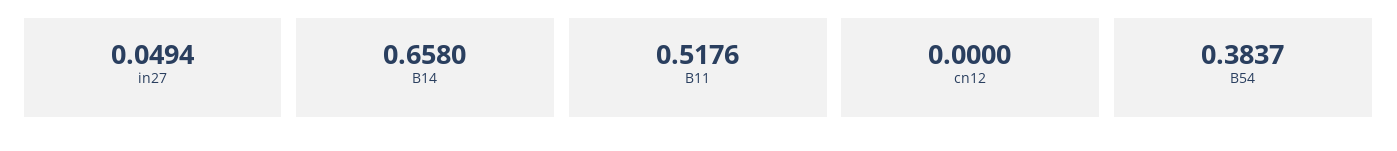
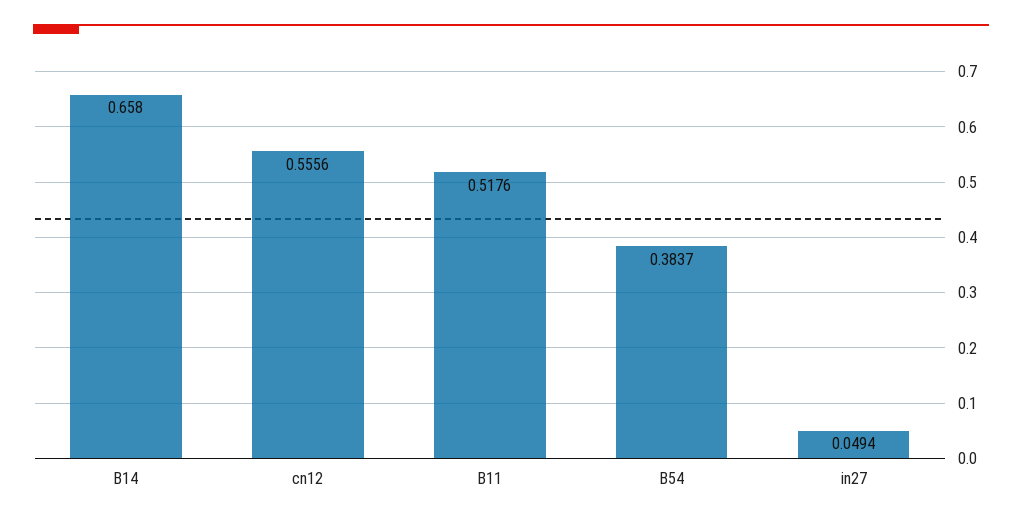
  {
    "in27": 0.0494,
    "B14": 0.658,
    "B11": 0.5176,
-   "cn12": 0,
+   "cn12": 0.5556,
    "B54": 0.3837
  }

